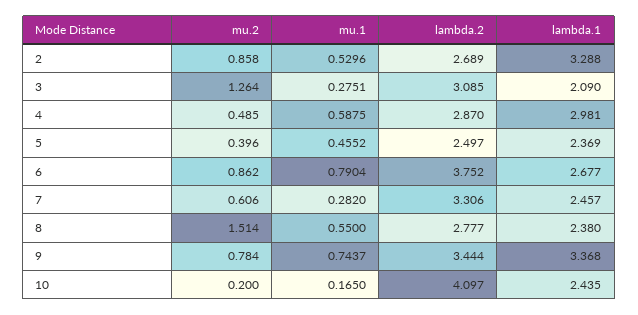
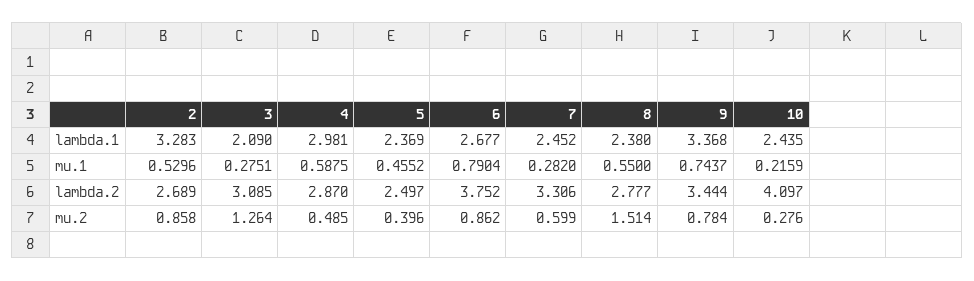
  {
    "mu.2": {
      "2": 0.858,
      "3": 1.264,
      "4": 0.485,
      "5": 0.396,
      "6": 0.862,
-     "7": 0.606,
+     "7": 0.599,
      "8": 1.514,
      "9": 0.784,
-     "10": 0.2
+     "10": 0.276
    },
    "mu.1": {
      "2": 0.5296,
      "3": 0.2751,
      "4": 0.5875,
      "5": 0.4552,
      "6": 0.7904,
      "7": 0.282,
      "8": 0.55,
      "9": 0.7437,
-     "10": 0.165
+     "10": 0.2159
    },
    "lambda.2": {
      "2": 2.689,
      "3": 3.085,
      "4": 2.87,
      "5": 2.497,
      "6": 3.752,
      "7": 3.306,
      "8": 2.777,
      "9": 3.444,
      "10": 4.097
    },
    "lambda.1": {
-     "2": 3.288,
+     "2": 3.283,
      "3": 2.09,
      "4": 2.981,
      "5": 2.369,
      "6": 2.677,
-     "7": 2.457,
+     "7": 2.452,
      "8": 2.38,
      "9": 3.368,
      "10": 2.435
    }
  }

